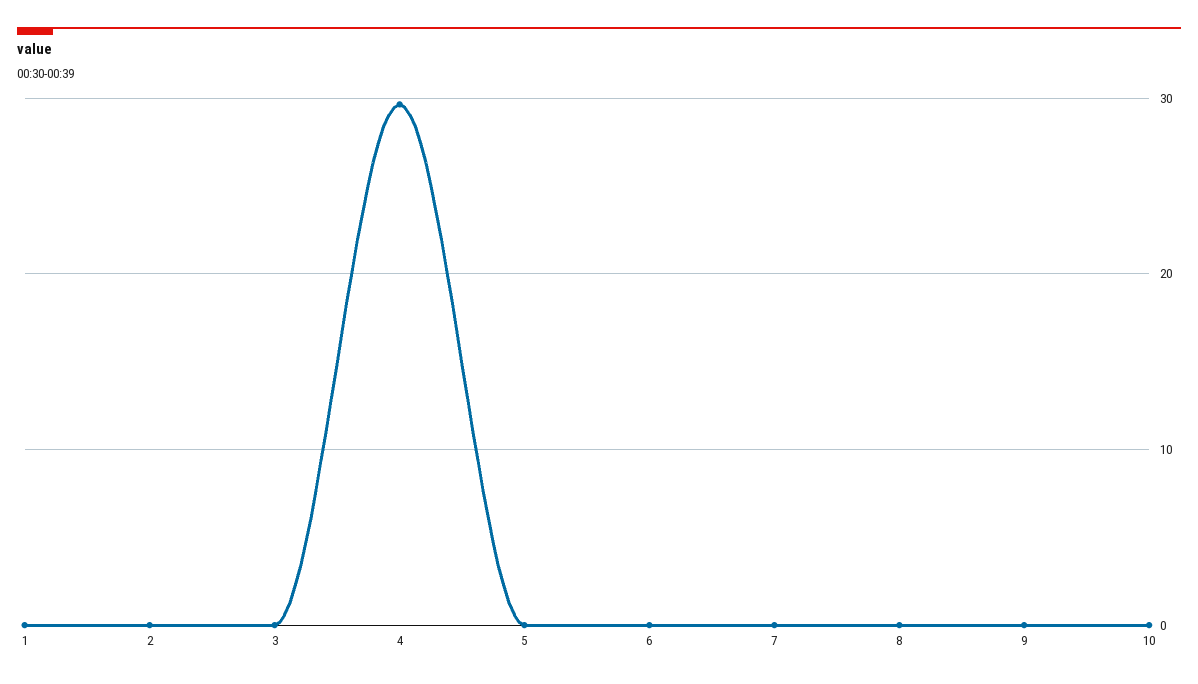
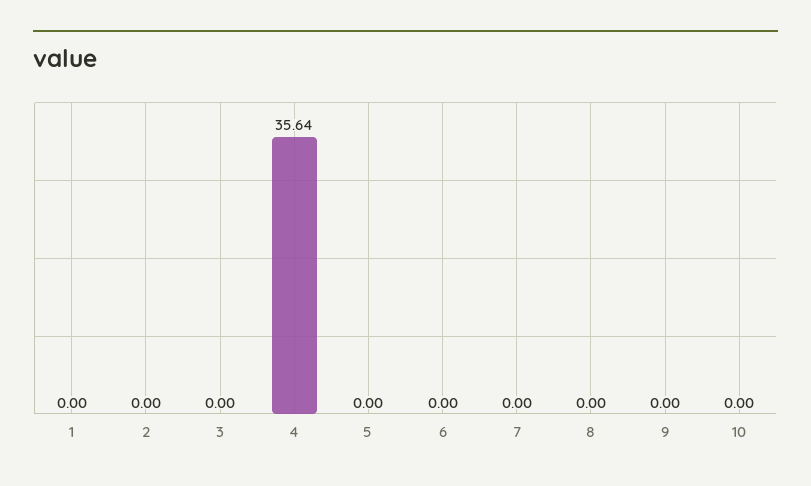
  {
    "1": 0,
    "2": 0,
    "3": 0,
-   "4": 30,
+   "4": 35.64,
    "5": 0,
    "6": 0,
    "7": 0,
    "8": 0,
    "9": 0,
    "10": 0
  }

